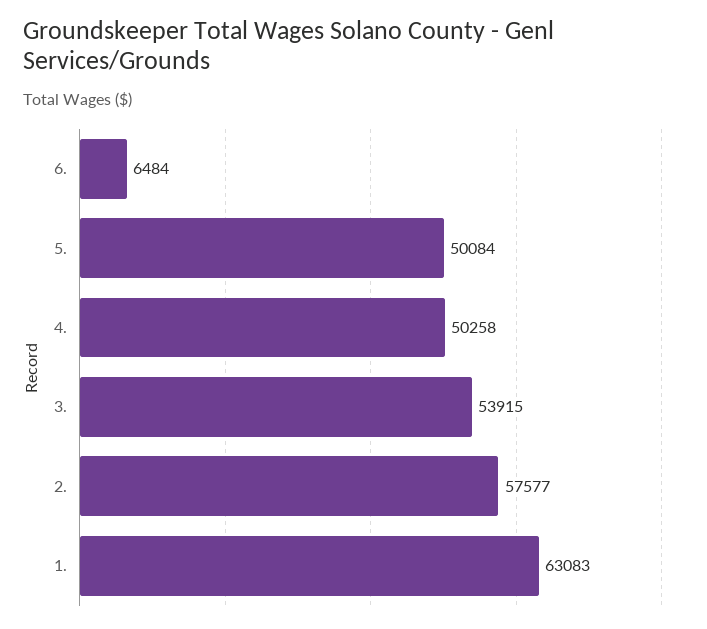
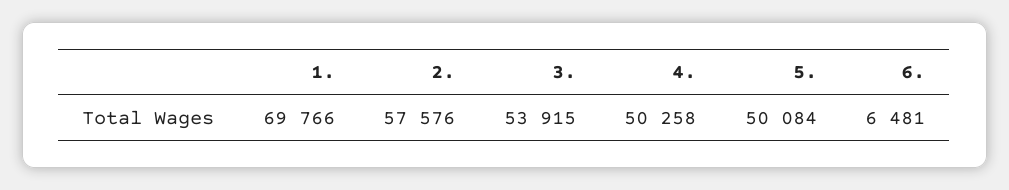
  {
-   "6.": 6484,
+   "6.": 6481,
    "5.": 50084,
    "4.": 50258,
    "3.": 53915,
-   "2.": 57577,
+   "2.": 57576,
-   "1.": 63083
+   "1.": 69766
  }

